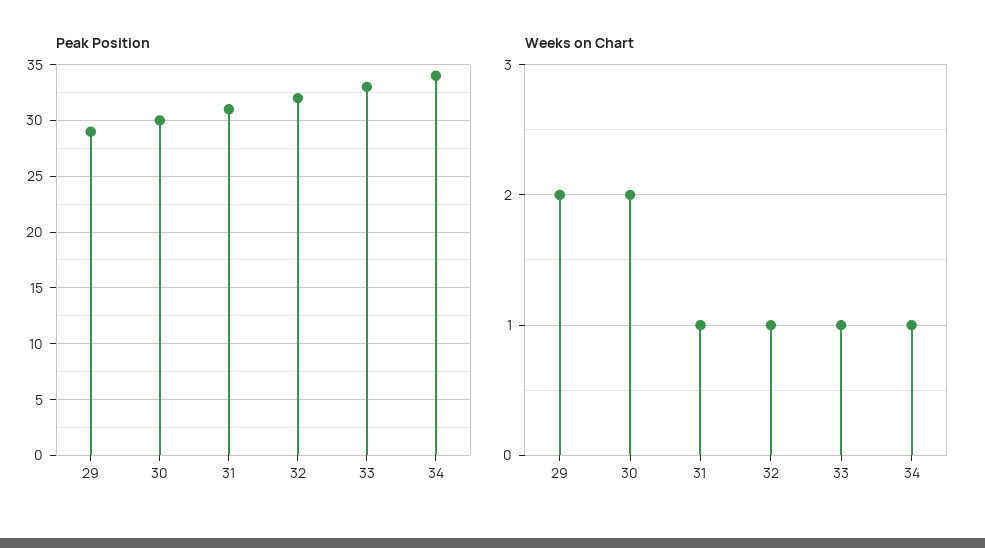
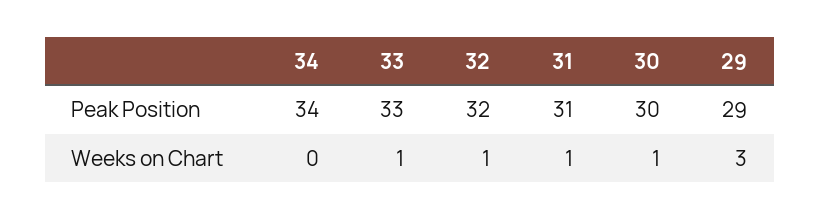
  {
    "Peak Position": {
      "29": 29,
      "30": 30,
      "31": 31,
      "32": 32,
      "33": 33,
      "34": 34
    },
    "Weeks on Chart": {
-     "29": 2,
+     "29": 3,
-     "30": 2,
+     "30": 1,
      "31": 1,
      "32": 1,
      "33": 1,
-     "34": 1
+     "34": 0
    }
  }

